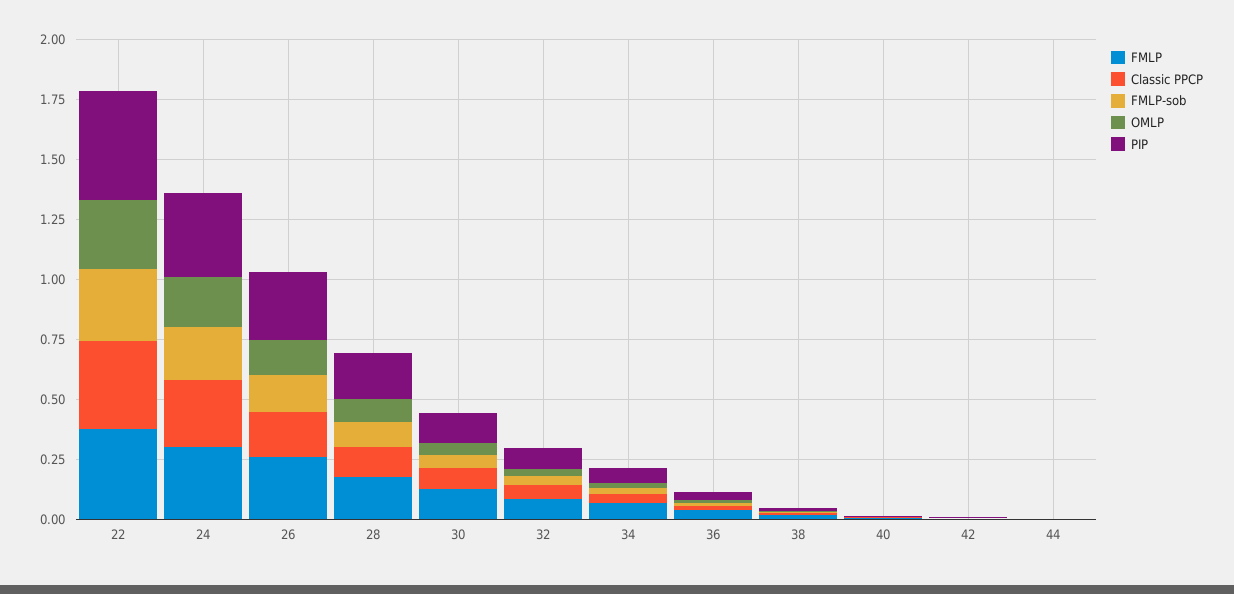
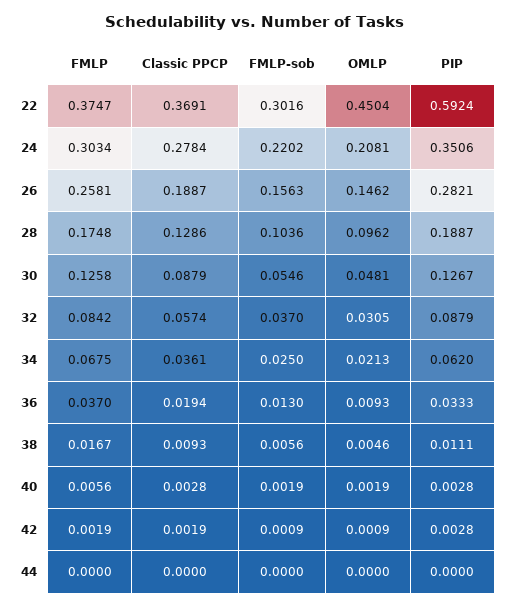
  {
    "FMLP": {
      "22": 0.3747,
      "24": 0.3034,
      "26": 0.2581,
      "28": 0.1748,
      "30": 0.1258,
      "32": 0.0842,
      "34": 0.0675,
      "36": 0.037,
      "38": 0.0167,
      "40": 0.0056,
      "42": 0.0019,
      "44": 0
    },
    "Classic PPCP": {
      "22": 0.3691,
      "24": 0.2784,
      "26": 0.1887,
      "28": 0.1286,
      "30": 0.0879,
      "32": 0.0574,
      "34": 0.0361,
      "36": 0.0194,
      "38": 0.0093,
      "40": 0.0028,
      "42": 0.0019,
      "44": 0
    },
    "FMLP-sob": {
      "22": 0.3016,
      "24": 0.2202,
      "26": 0.1563,
      "28": 0.1036,
      "30": 0.0546,
      "32": 0.037,
      "34": 0.025,
      "36": 0.013,
      "38": 0.0056,
      "40": 0.0019,
      "42": 0.0009,
      "44": 0
    },
    "OMLP": {
-     "22": 0.3,
+     "22": 0.4504,
      "24": 0.2081,
      "26": 0.1462,
      "28": 0.0962,
      "30": 0.0481,
      "32": 0.0305,
      "34": 0.0213,
      "36": 0.0093,
      "38": 0.0046,
      "40": 0.0019,
      "42": 0.0009,
      "44": 0
    },
    "PIP": {
-     "22": 0.45,
+     "22": 0.5924,
      "24": 0.3506,
      "26": 0.2821,
      "28": 0.1887,
      "30": 0.1267,
      "32": 0.0879,
      "34": 0.062,
      "36": 0.0333,
      "38": 0.0111,
      "40": 0.0028,
      "42": 0.0028,
      "44": 0
    }
  }

